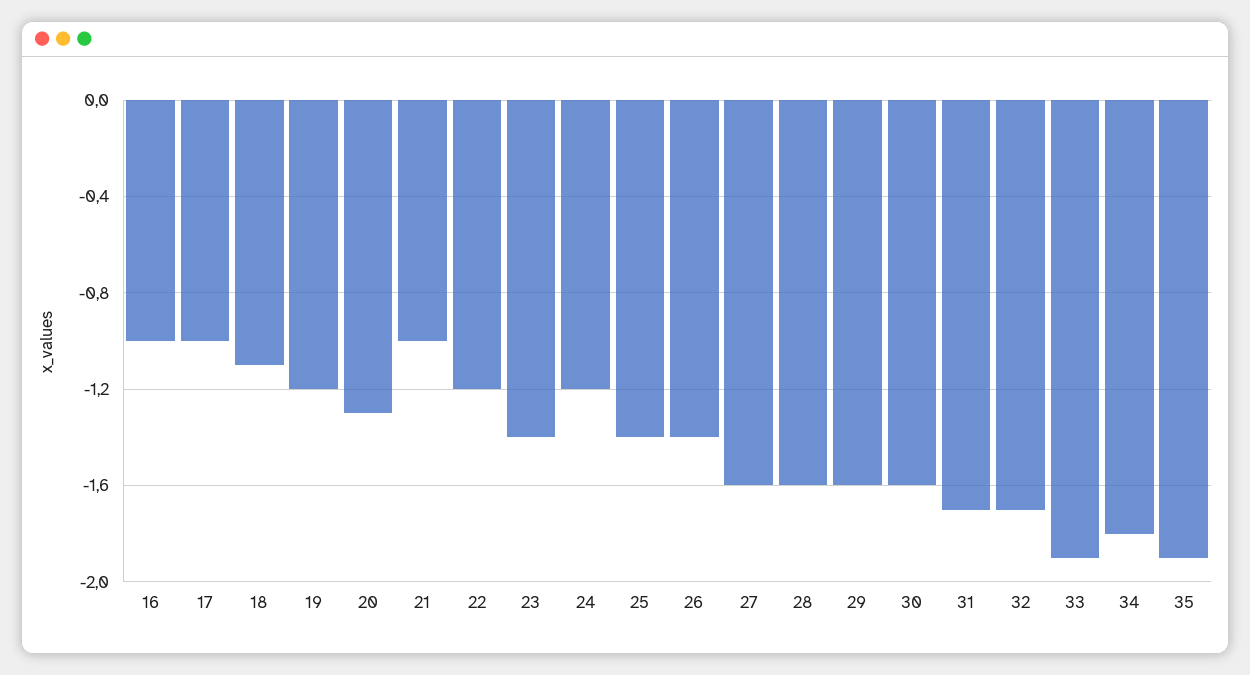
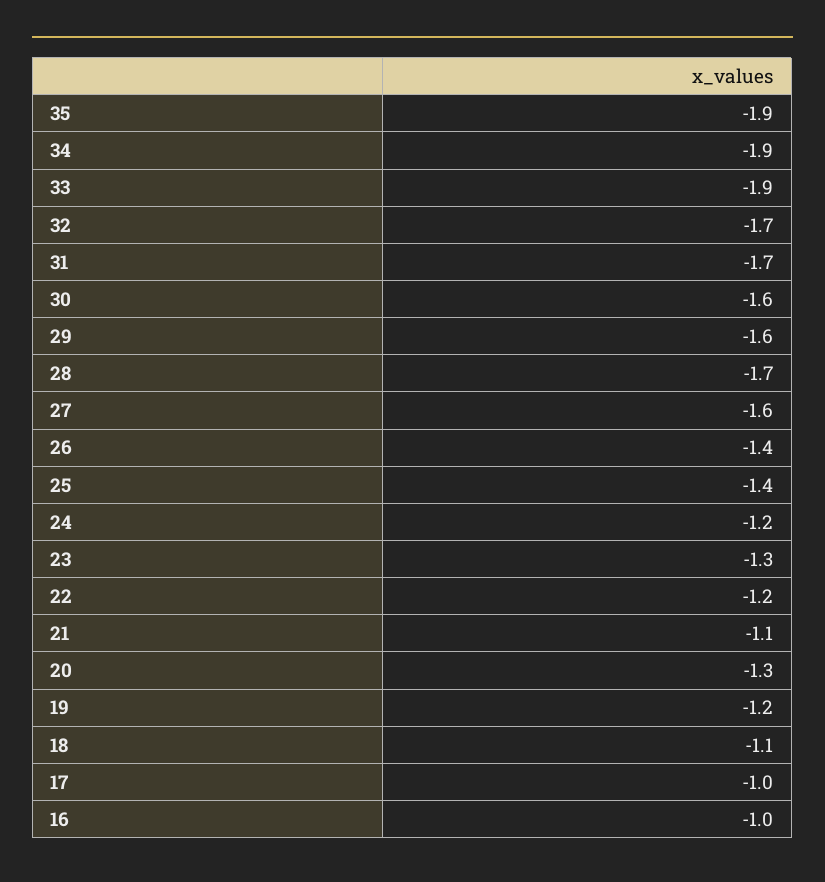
  {
    "16": -1,
    "17": -1,
    "18": -1.1,
    "19": -1.2,
    "20": -1.3,
-   "21": -1,
+   "21": -1.1,
    "22": -1.2,
-   "23": -1.4,
+   "23": -1.3,
    "24": -1.2,
    "25": -1.4,
    "26": -1.4,
    "27": -1.6,
-   "28": -1.6,
+   "28": -1.7,
    "29": -1.6,
    "30": -1.6,
    "31": -1.7,
    "32": -1.7,
    "33": -1.9,
-   "34": -1.8,
+   "34": -1.9,
    "35": -1.9
  }

